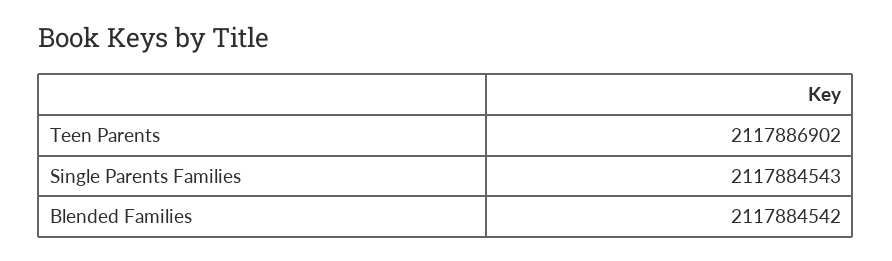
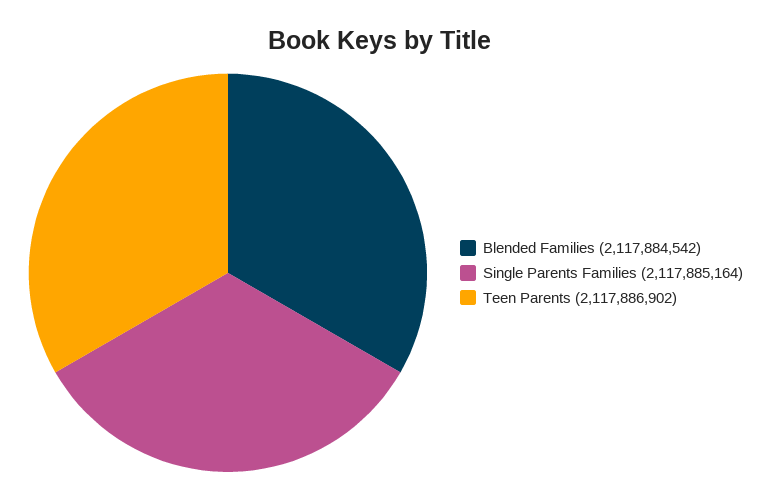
  {
    "Teen Parents": 2117886902,
-   "Single Parents Families": 2117884543,
+   "Single Parents Families": 2117885164,
    "Blended Families": 2117884542
  }

